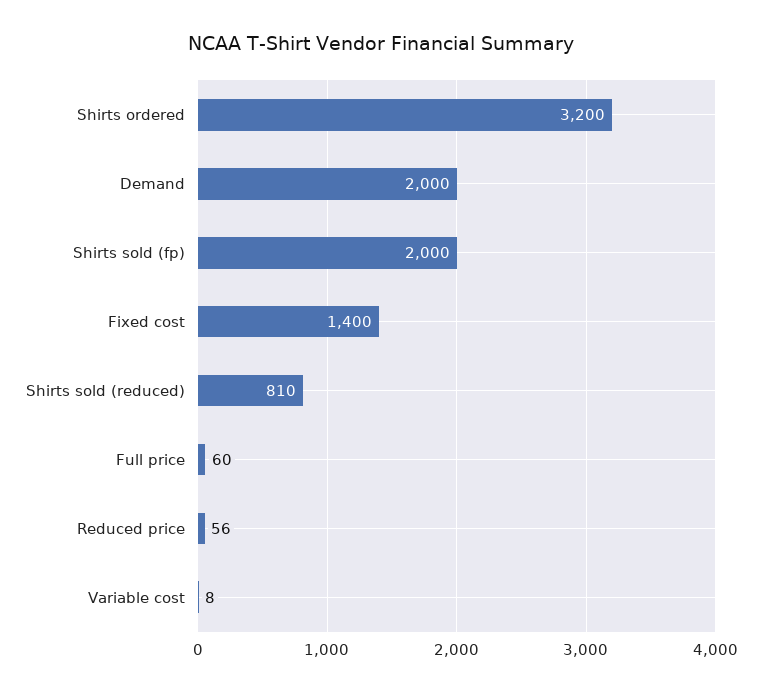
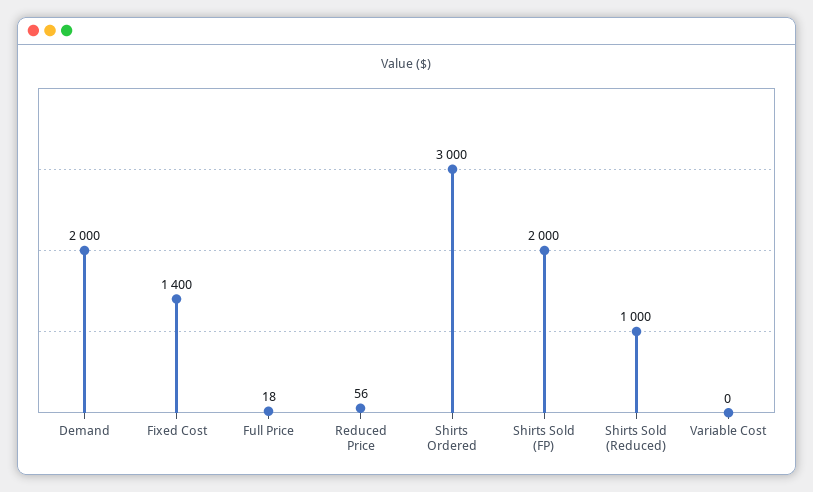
  {
-   "Shirts ordered": 3200,
+   "Shirts ordered": 3000,
    "Demand": 2000,
    "Shirts sold (fp)": 2000,
    "Fixed cost": 1400,
-   "Shirts sold (reduced)": 810,
+   "Shirts sold (reduced)": 1000,
-   "Full price": 60,
+   "Full price": 18,
    "Reduced price": 56,
-   "Variable cost": 8
+   "Variable cost": 0
  }

